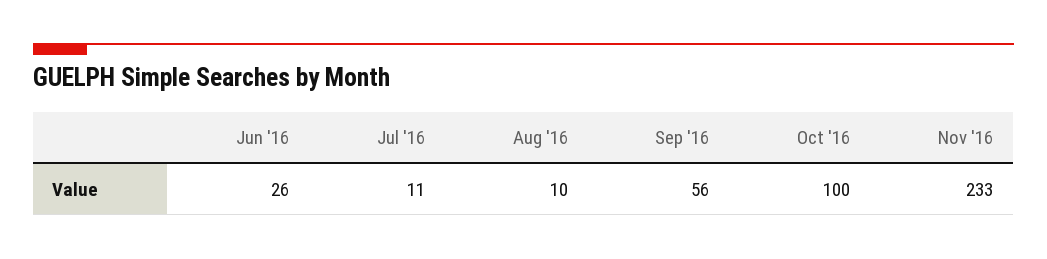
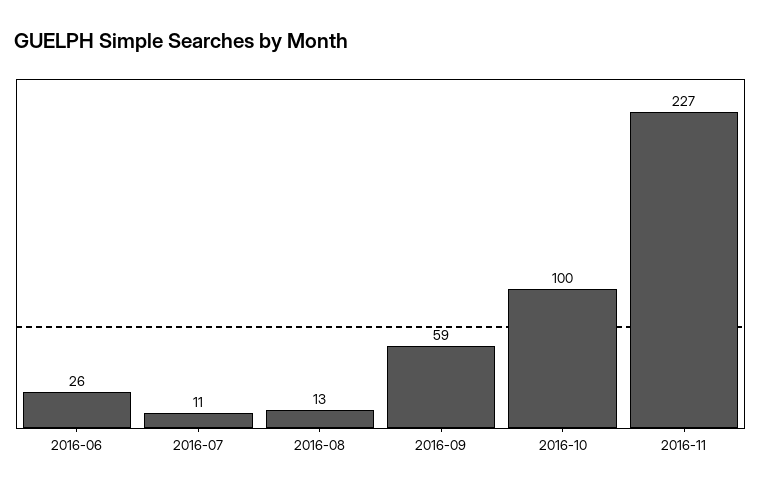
  {
    "Jun '16": 26,
    "Jul '16": 11,
-   "Aug '16": 10,
+   "Aug '16": 13,
-   "Sep '16": 56,
+   "Sep '16": 59,
    "Oct '16": 100,
-   "Nov '16": 233
+   "Nov '16": 227
  }

